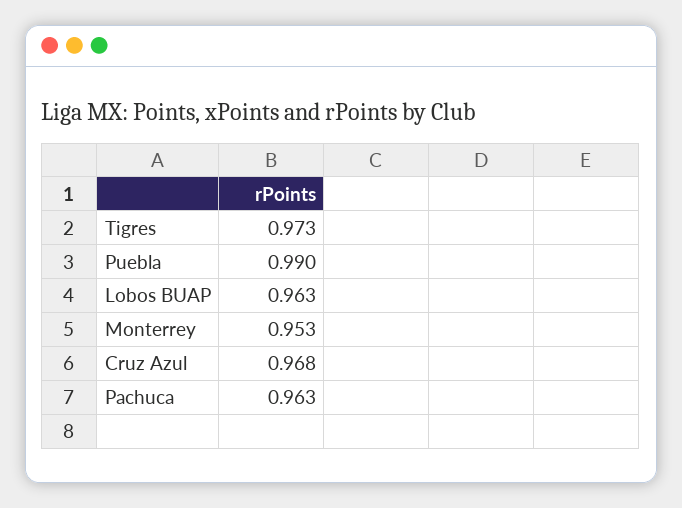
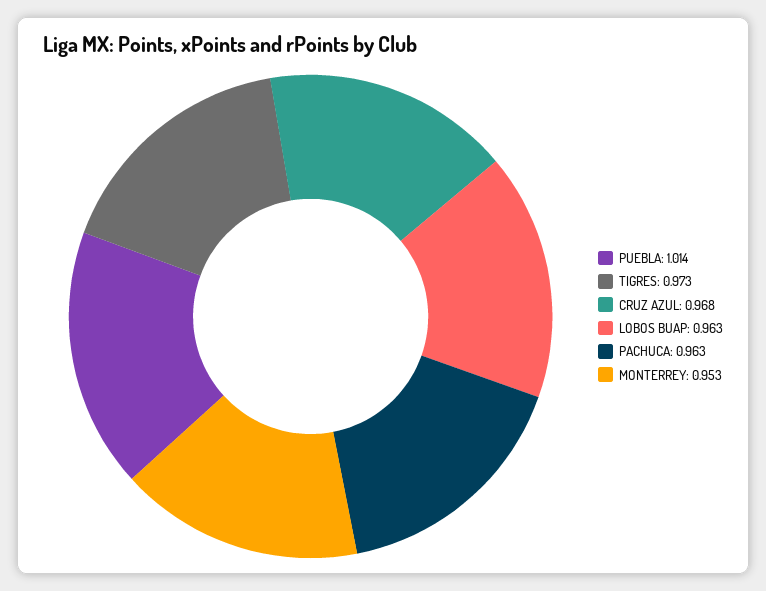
  {
    "Tigres": 0.973,
-   "Puebla": 0.99,
+   "Puebla": 1.014,
    "Lobos BUAP": 0.963,
    "Monterrey": 0.953,
    "Cruz Azul": 0.968,
    "Pachuca": 0.963
  }

